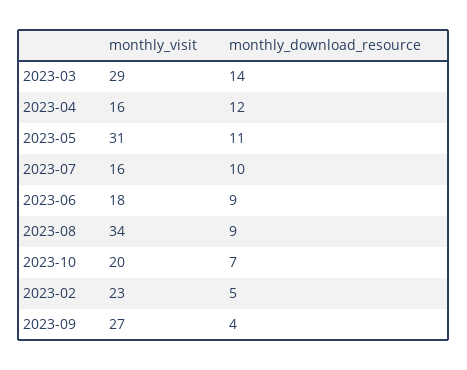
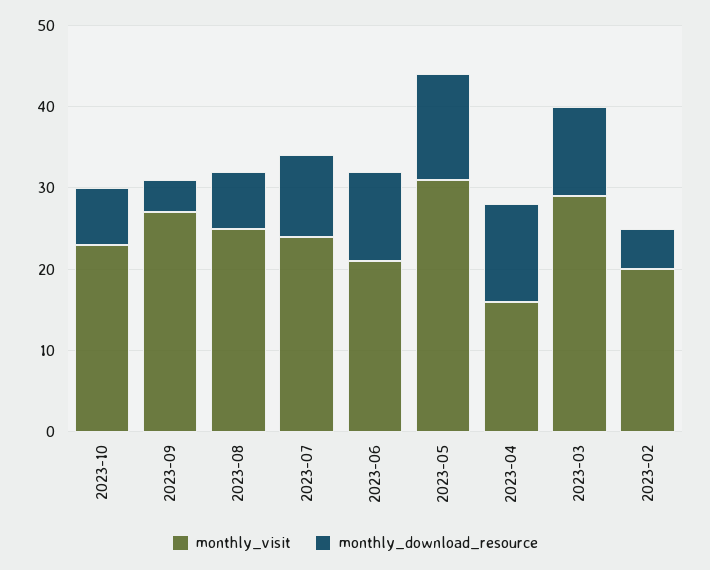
  {
    "monthly_visit": {
      "2023-03": 29,
      "2023-04": 16,
      "2023-05": 31,
-     "2023-07": 16,
+     "2023-07": 24,
-     "2023-06": 18,
+     "2023-06": 21,
-     "2023-08": 34,
+     "2023-08": 25,
-     "2023-10": 20,
+     "2023-10": 23,
-     "2023-02": 23,
+     "2023-02": 20,
      "2023-09": 27
    },
    "monthly_download_resource": {
-     "2023-03": 14,
+     "2023-03": 11,
      "2023-04": 12,
-     "2023-05": 11,
+     "2023-05": 13,
      "2023-07": 10,
-     "2023-06": 9,
+     "2023-06": 11,
-     "2023-08": 9,
+     "2023-08": 7,
      "2023-10": 7,
      "2023-02": 5,
      "2023-09": 4
    }
  }

